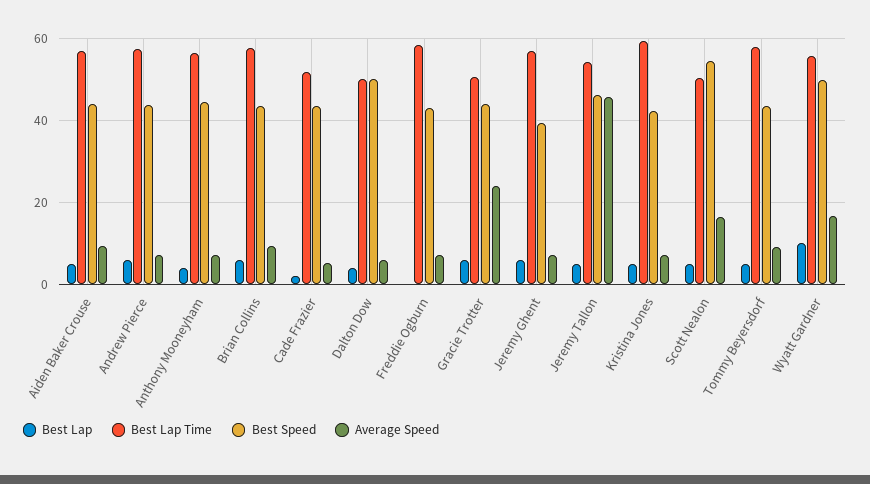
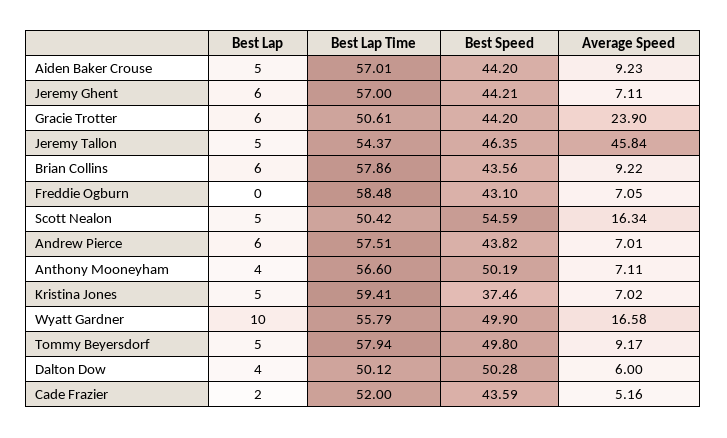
  {
    "Best Lap": {
      "Aiden Baker Crouse": 5,
      "Andrew Pierce": 6,
      "Anthony Mooneyham": 4,
      "Brian Collins": 6,
      "Cade Frazier": 2,
      "Dalton Dow": 4,
      "Freddie Ogburn": 0,
      "Gracie Trotter": 6,
      "Jeremy Ghent": 6,
      "Jeremy Tallon": 5,
      "Kristina Jones": 5,
      "Scott Nealon": 5,
      "Tommy Beyersdorf": 5,
      "Wyatt Gardner": 10
    },
    "Best Lap Time": {
      "Aiden Baker Crouse": 57.01,
      "Andrew Pierce": 57.51,
      "Anthony Mooneyham": 56.6,
      "Brian Collins": 57.86,
      "Cade Frazier": 52,
      "Dalton Dow": 50.12,
      "Freddie Ogburn": 58.48,
      "Gracie Trotter": 50.61,
      "Jeremy Ghent": 57,
      "Jeremy Tallon": 54.37,
      "Kristina Jones": 59.41,
      "Scott Nealon": 50.42,
      "Tommy Beyersdorf": 57.94,
      "Wyatt Gardner": 55.79
    },
    "Best Speed": {
      "Aiden Baker Crouse": 44.2,
      "Andrew Pierce": 43.82,
-     "Anthony Mooneyham": 44,
+     "Anthony Mooneyham": 50.19,
      "Brian Collins": 43.56,
      "Cade Frazier": 43.59,
      "Dalton Dow": 50.28,
      "Freddie Ogburn": 43.1,
      "Gracie Trotter": 44.2,
-     "Jeremy Ghent": 40,
+     "Jeremy Ghent": 44.21,
      "Jeremy Tallon": 46.35,
-     "Kristina Jones": 42,
+     "Kristina Jones": 37.46,
      "Scott Nealon": 54.59,
-     "Tommy Beyersdorf": 44,
+     "Tommy Beyersdorf": 49.8,
      "Wyatt Gardner": 49.9
    },
    "Average Speed": {
      "Aiden Baker Crouse": 9.23,
      "Andrew Pierce": 7.01,
      "Anthony Mooneyham": 7.11,
      "Brian Collins": 9.22,
      "Cade Frazier": 5.16,
      "Dalton Dow": 6,
      "Freddie Ogburn": 7.05,
      "Gracie Trotter": 23.9,
      "Jeremy Ghent": 7.11,
      "Jeremy Tallon": 45.84,
      "Kristina Jones": 7.02,
      "Scott Nealon": 16.34,
      "Tommy Beyersdorf": 9.17,
      "Wyatt Gardner": 16.58
    }
  }

